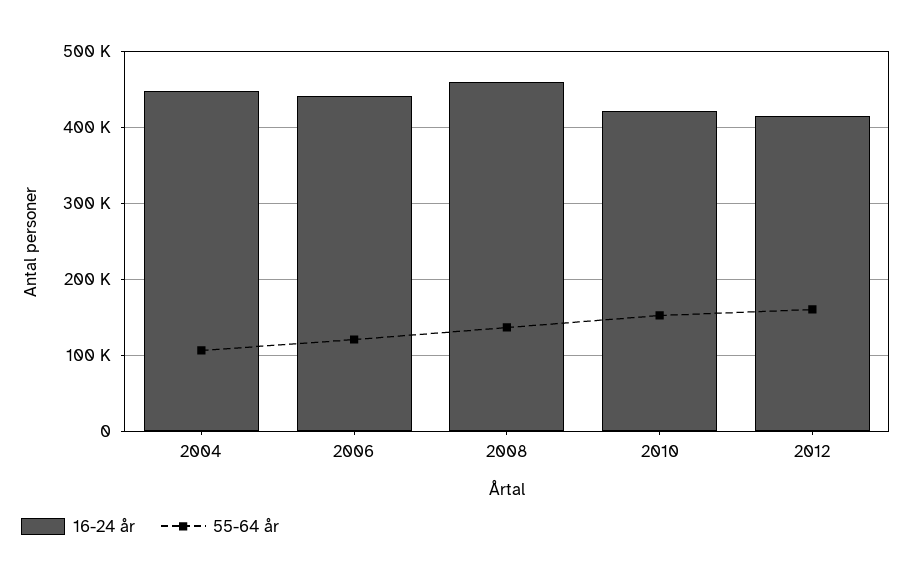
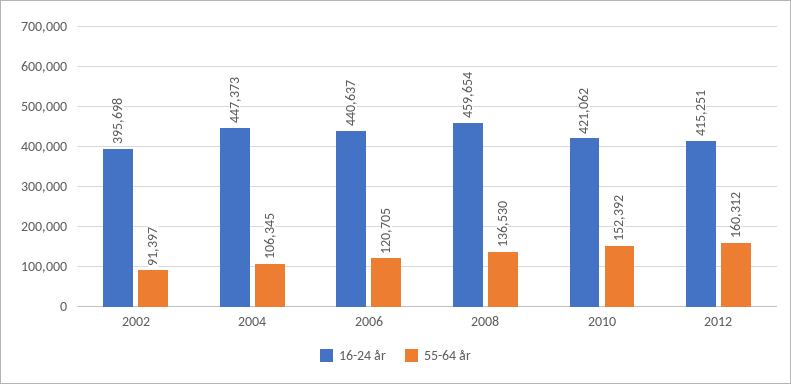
  {
    "16-24 år": {
      "2004": 447373,
      "2006": 440637,
      "2008": 459654,
      "2010": 421062,
-     "2012": 415251
+     "2012": 415251,
+     "2002": 395698
    },
    "55-64 år": {
      "2004": 106345,
      "2006": 120705,
      "2008": 136530,
      "2010": 152392,
-     "2012": 160312
+     "2012": 160312,
+     "2002": 91397
    }
  }

